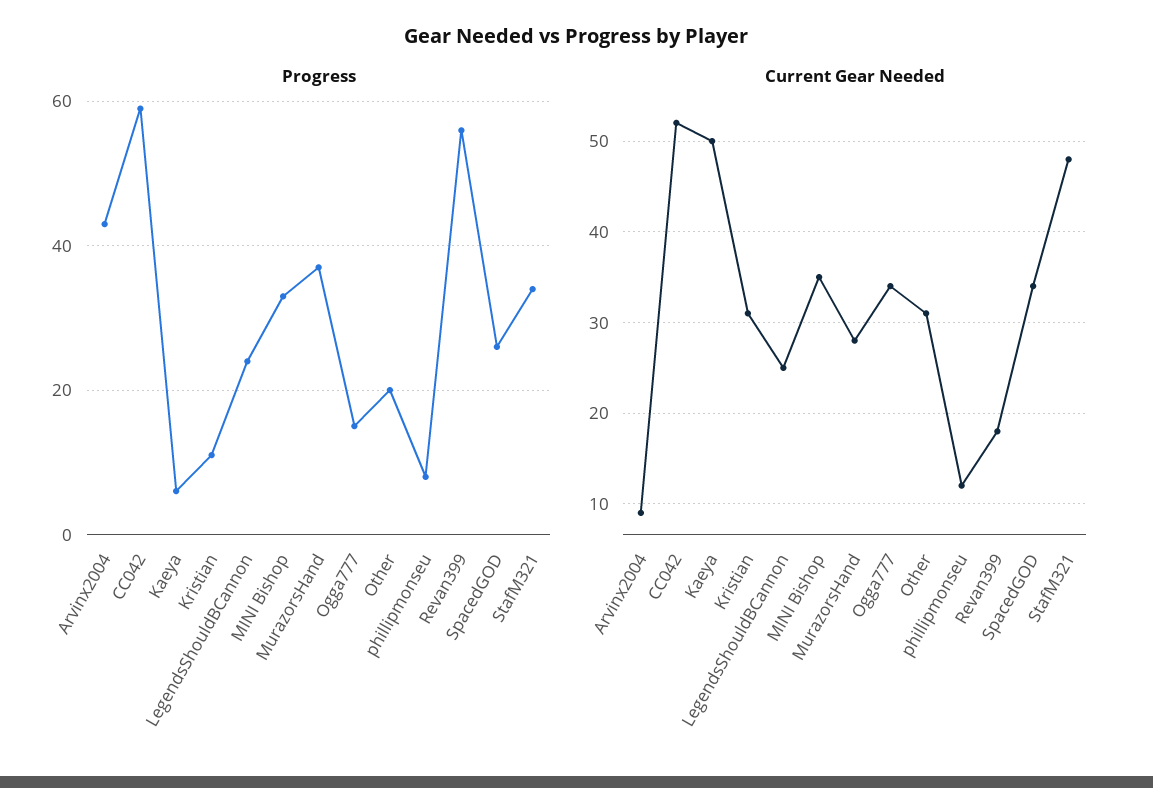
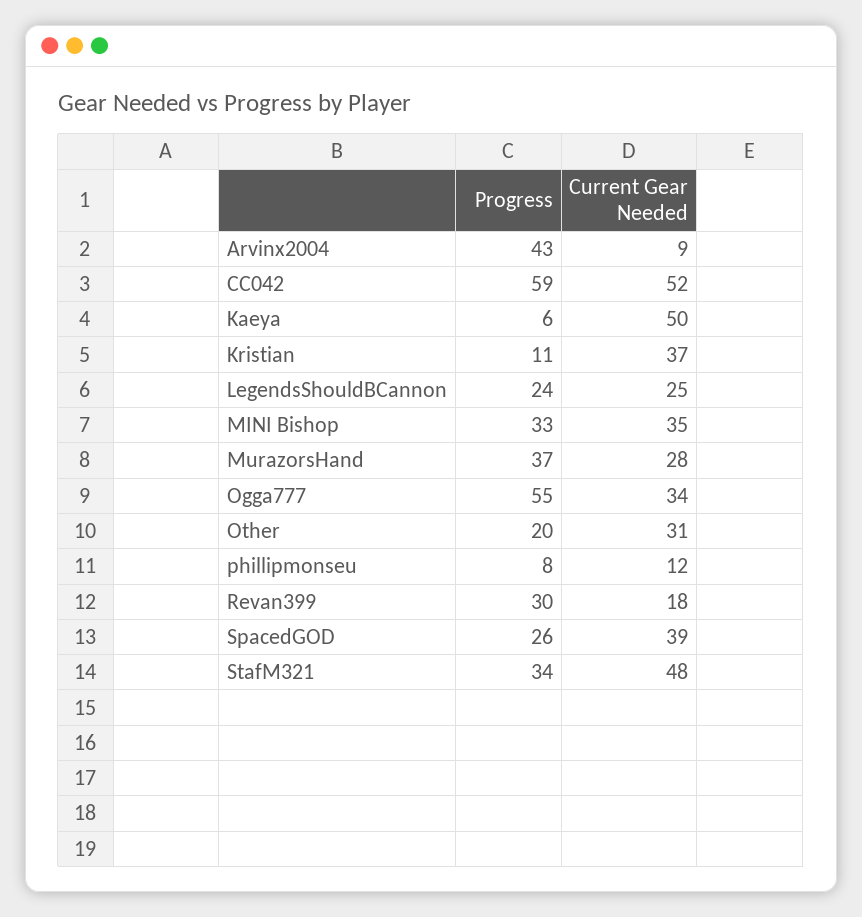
  {
    "Progress": {
      "Arvinx2004": 43,
      "CC042": 59,
      "Kaeya": 6,
      "Kristian": 11,
      "LegendsShouldBCannon": 24,
      "MINI Bishop": 33,
      "MurazorsHand": 37,
-     "Ogga777": 15,
+     "Ogga777": 55,
      "Other": 20,
      "phillipmonseu": 8,
-     "Revan399": 55,
+     "Revan399": 30,
      "SpacedGOD": 26,
      "StafM321": 34
    },
    "Current Gear Needed": {
      "Arvinx2004": 9,
      "CC042": 52,
      "Kaeya": 50,
-     "Kristian": 31,
+     "Kristian": 37,
      "LegendsShouldBCannon": 25,
      "MINI Bishop": 35,
      "MurazorsHand": 28,
      "Ogga777": 34,
      "Other": 31,
      "phillipmonseu": 12,
      "Revan399": 18,
-     "SpacedGOD": 34,
+     "SpacedGOD": 39,
      "StafM321": 48
    }
  }

